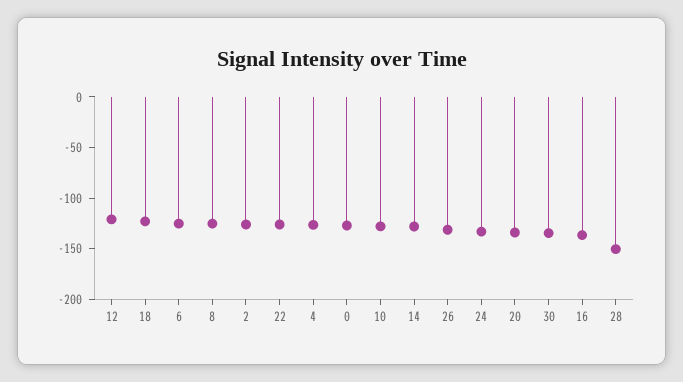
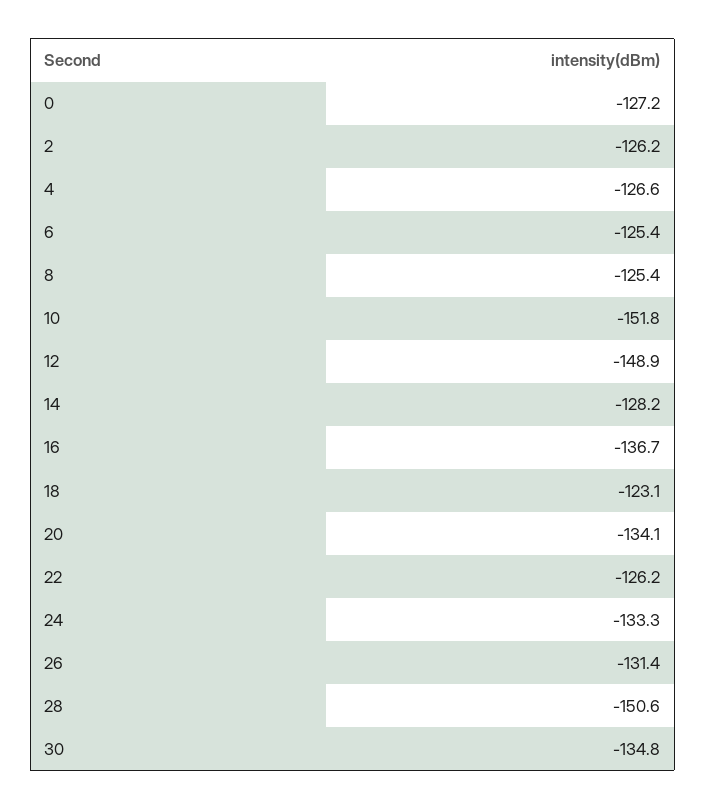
  {
-   "12": -120,
+   "12": -148.9,
    "18": -123.1,
    "6": -125.4,
    "8": -125.4,
    "2": -126.2,
    "22": -126.2,
    "4": -126.6,
    "0": -127.2,
-   "10": -130,
+   "10": -151.8,
    "14": -128.2,
    "26": -131.4,
    "24": -133.3,
    "20": -134.1,
    "30": -134.8,
    "16": -136.7,
    "28": -150.6
  }

